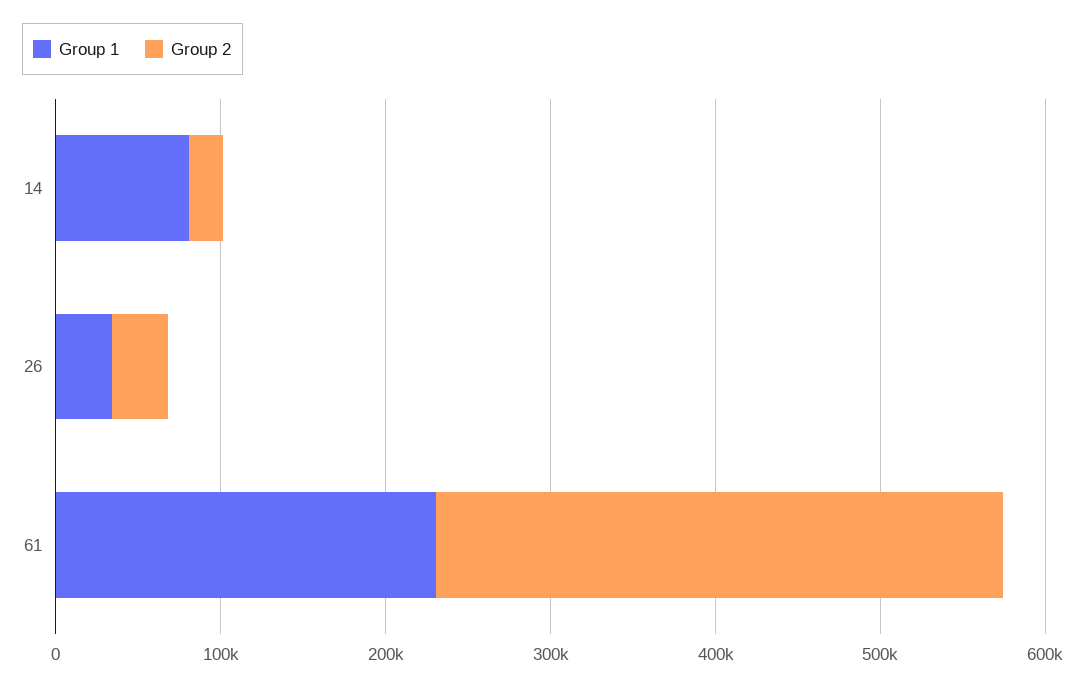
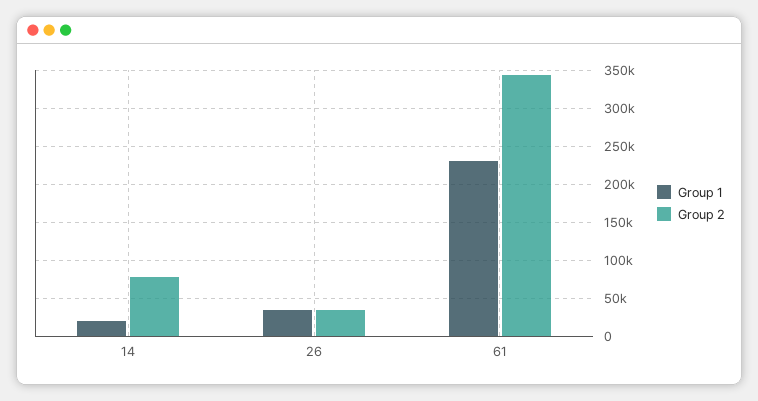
  {
    "Group 1": {
-     "14": 80000,
+     "14": 20000,
      "26": 30000,
      "61": 230000
    },
    "Group 2": {
-     "14": 20000,
+     "14": 80000,
      "26": 30000,
      "61": 340000
    }
  }

